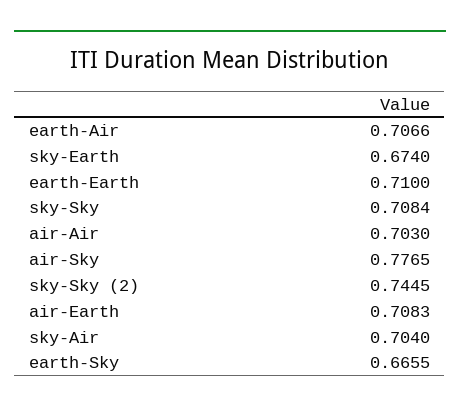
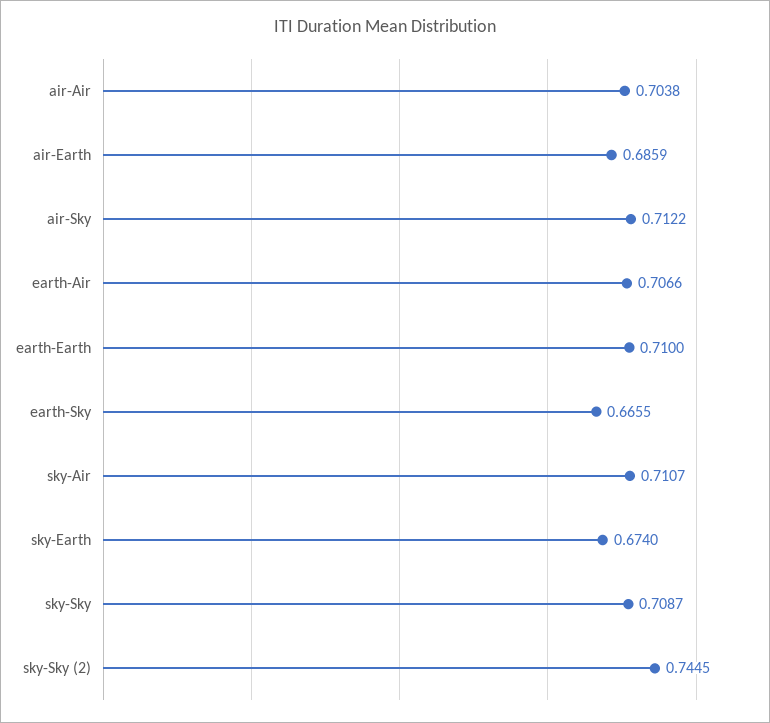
  {
    "earth-Air": 0.7066,
    "sky-Earth": 0.674,
    "earth-Earth": 0.71,
-   "sky-Sky": 0.7084,
+   "sky-Sky": 0.7087,
-   "air-Air": 0.703,
+   "air-Air": 0.7038,
-   "air-Sky": 0.7765,
+   "air-Sky": 0.7122,
    "sky-Sky (2)": 0.7445,
-   "air-Earth": 0.7083,
+   "air-Earth": 0.6859,
-   "sky-Air": 0.704,
+   "sky-Air": 0.7107,
    "earth-Sky": 0.6655
  }

